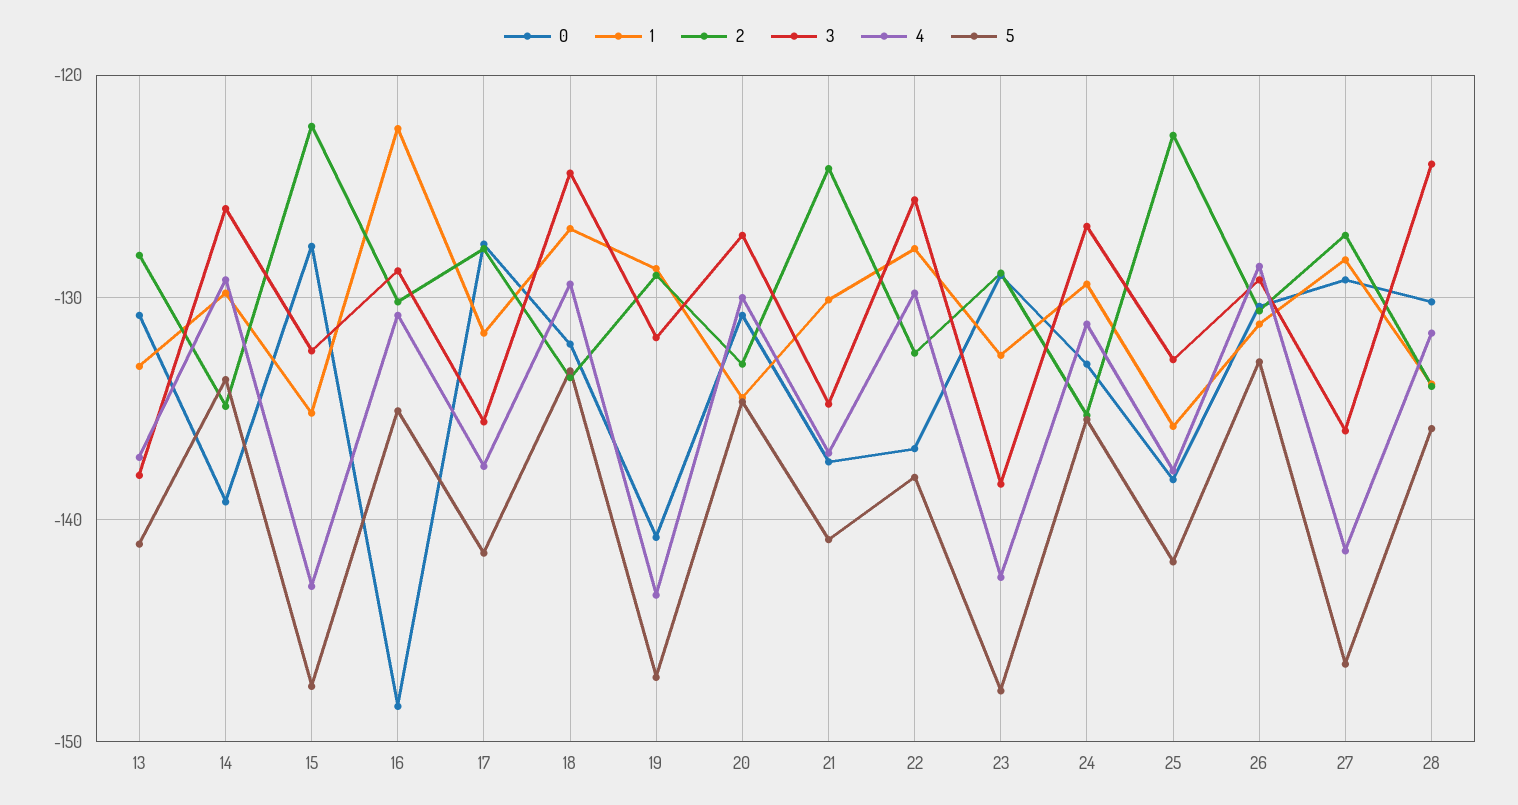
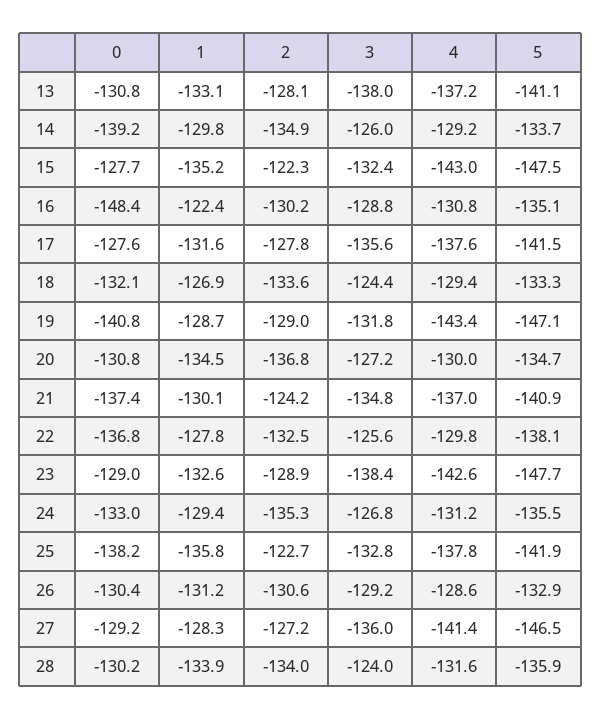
  {
    "0": {
      "13": -130.8,
      "14": -139.2,
      "15": -127.7,
      "16": -148.4,
      "17": -127.6,
      "18": -132.1,
      "19": -140.8,
      "20": -130.8,
      "21": -137.4,
      "22": -136.8,
      "23": -129,
      "24": -133,
      "25": -138.2,
      "26": -130.4,
      "27": -129.2,
      "28": -130.2
    },
    "1": {
      "13": -133.1,
      "14": -129.8,
      "15": -135.2,
      "16": -122.4,
      "17": -131.6,
      "18": -126.9,
      "19": -128.7,
      "20": -134.5,
      "21": -130.1,
      "22": -127.8,
      "23": -132.6,
      "24": -129.4,
      "25": -135.8,
      "26": -131.2,
      "27": -128.3,
      "28": -133.9
    },
    "2": {
      "13": -128.1,
      "14": -134.9,
      "15": -122.3,
      "16": -130.2,
      "17": -127.8,
      "18": -133.6,
      "19": -129,
-     "20": -133,
+     "20": -136.8,
      "21": -124.2,
      "22": -132.5,
      "23": -128.9,
      "24": -135.3,
      "25": -122.7,
      "26": -130.6,
      "27": -127.2,
      "28": -134
    },
    "3": {
      "13": -138,
      "14": -126,
      "15": -132.4,
      "16": -128.8,
      "17": -135.6,
      "18": -124.4,
      "19": -131.8,
      "20": -127.2,
      "21": -134.8,
      "22": -125.6,
      "23": -138.4,
      "24": -126.8,
      "25": -132.8,
      "26": -129.2,
      "27": -136,
      "28": -124
    },
    "4": {
      "13": -137.2,
      "14": -129.2,
      "15": -143,
      "16": -130.8,
      "17": -137.6,
      "18": -129.4,
      "19": -143.4,
      "20": -130,
      "21": -137,
      "22": -129.8,
      "23": -142.6,
      "24": -131.2,
      "25": -137.8,
      "26": -128.6,
      "27": -141.4,
      "28": -131.6
    },
    "5": {
      "13": -141.1,
      "14": -133.7,
      "15": -147.5,
      "16": -135.1,
      "17": -141.5,
      "18": -133.3,
      "19": -147.1,
      "20": -134.7,
      "21": -140.9,
      "22": -138.1,
      "23": -147.7,
      "24": -135.5,
      "25": -141.9,
      "26": -132.9,
      "27": -146.5,
      "28": -135.9
    }
  }

